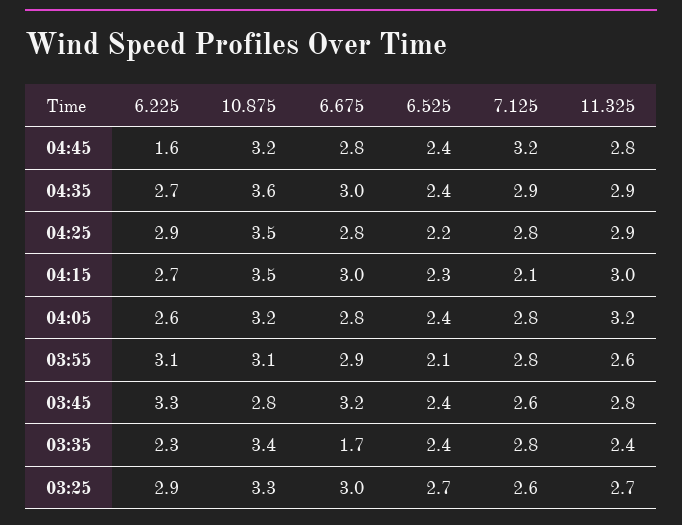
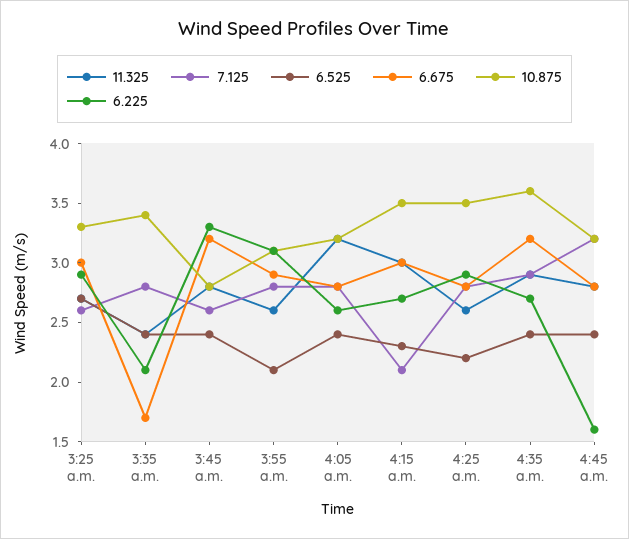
  {
    "6.225": {
      "04:45": 1.6,
      "04:35": 2.7,
      "04:25": 2.9,
      "04:15": 2.7,
      "04:05": 2.6,
      "03:55": 3.1,
      "03:45": 3.3,
-     "03:35": 2.3,
+     "03:35": 2.1,
      "03:25": 2.9
    },
    "10.875": {
      "04:45": 3.2,
      "04:35": 3.6,
      "04:25": 3.5,
      "04:15": 3.5,
      "04:05": 3.2,
      "03:55": 3.1,
      "03:45": 2.8,
      "03:35": 3.4,
      "03:25": 3.3
    },
    "6.675": {
      "04:45": 2.8,
-     "04:35": 3,
+     "04:35": 3.2,
      "04:25": 2.8,
      "04:15": 3,
      "04:05": 2.8,
      "03:55": 2.9,
      "03:45": 3.2,
      "03:35": 1.7,
      "03:25": 3
    },
    "6.525": {
      "04:45": 2.4,
      "04:35": 2.4,
      "04:25": 2.2,
      "04:15": 2.3,
      "04:05": 2.4,
      "03:55": 2.1,
      "03:45": 2.4,
      "03:35": 2.4,
      "03:25": 2.7
    },
    "7.125": {
      "04:45": 3.2,
      "04:35": 2.9,
      "04:25": 2.8,
      "04:15": 2.1,
      "04:05": 2.8,
      "03:55": 2.8,
      "03:45": 2.6,
      "03:35": 2.8,
      "03:25": 2.6
    },
    "11.325": {
      "04:45": 2.8,
      "04:35": 2.9,
-     "04:25": 2.9,
+     "04:25": 2.6,
      "04:15": 3,
      "04:05": 3.2,
      "03:55": 2.6,
      "03:45": 2.8,
      "03:35": 2.4,
      "03:25": 2.7
    }
  }

